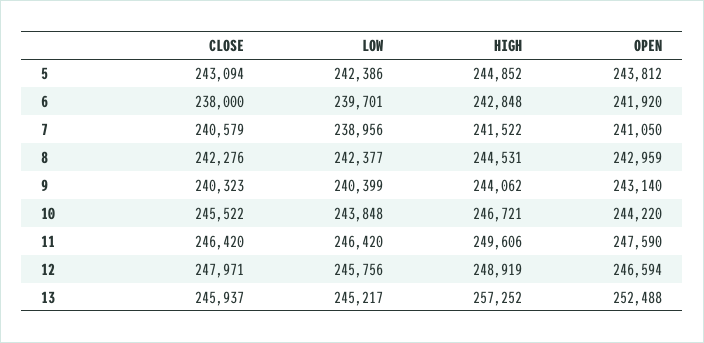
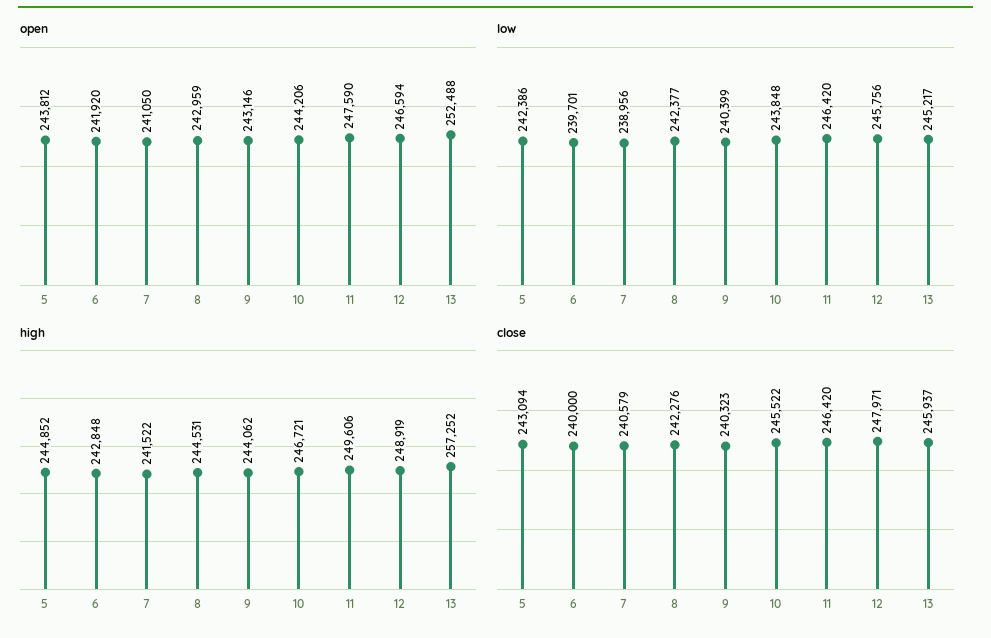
  {
    "CLOSE": {
      "5": 243094,
-     "6": 238000,
+     "6": 240000,
      "7": 240579,
      "8": 242276,
      "9": 240323,
      "10": 245522,
      "11": 246420,
      "12": 247971,
      "13": 245937
    },
    "LOW": {
      "5": 242386,
      "6": 239701,
      "7": 238956,
      "8": 242377,
      "9": 240399,
      "10": 243848,
      "11": 246420,
      "12": 245756,
      "13": 245217
    },
    "HIGH": {
      "5": 244852,
      "6": 242848,
      "7": 241522,
      "8": 244531,
      "9": 244062,
      "10": 246721,
      "11": 249606,
      "12": 248919,
      "13": 257252
    },
    "OPEN": {
      "5": 243812,
      "6": 241920,
      "7": 241050,
      "8": 242959,
-     "9": 243140,
+     "9": 243146,
-     "10": 244220,
+     "10": 244206,
      "11": 247590,
      "12": 246594,
      "13": 252488
    }
  }

